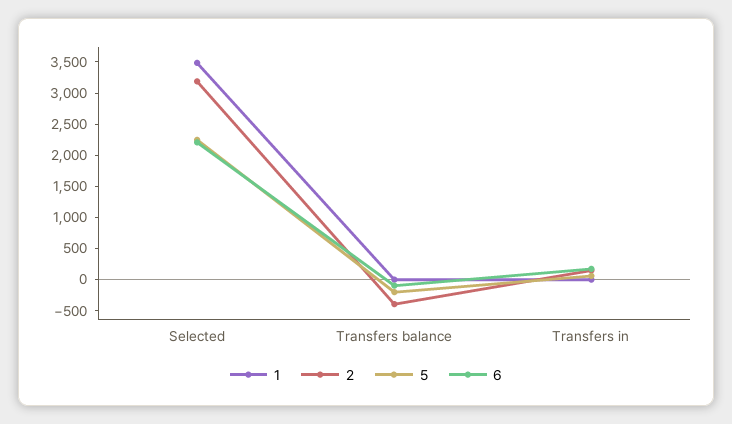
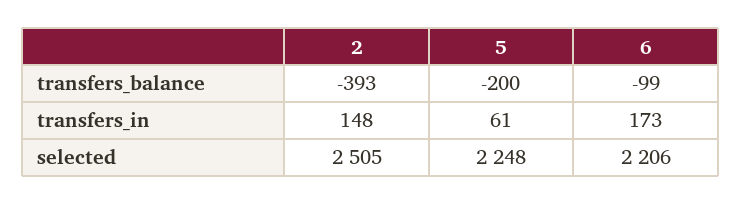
  {
-   "1": {
-     "Selected": 3500,
-     "Transfers balance": 0,
-     "Transfers in": 0
-   },
    "2": {
-     "Selected": 3250,
+     "Selected": 2505,
      "Transfers balance": -393,
      "Transfers in": 148
    },
    "5": {
      "Selected": 2248,
      "Transfers balance": -200,
      "Transfers in": 61
    },
    "6": {
      "Selected": 2206,
      "Transfers balance": -99,
      "Transfers in": 173
    }
  }

